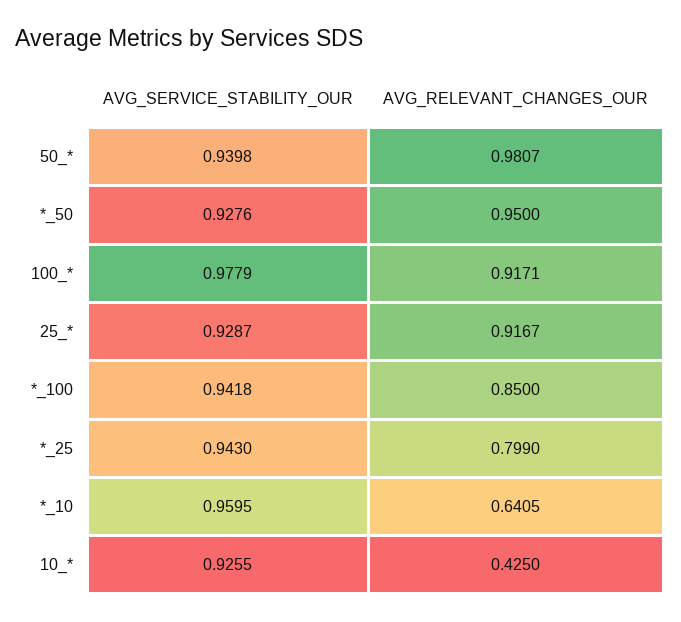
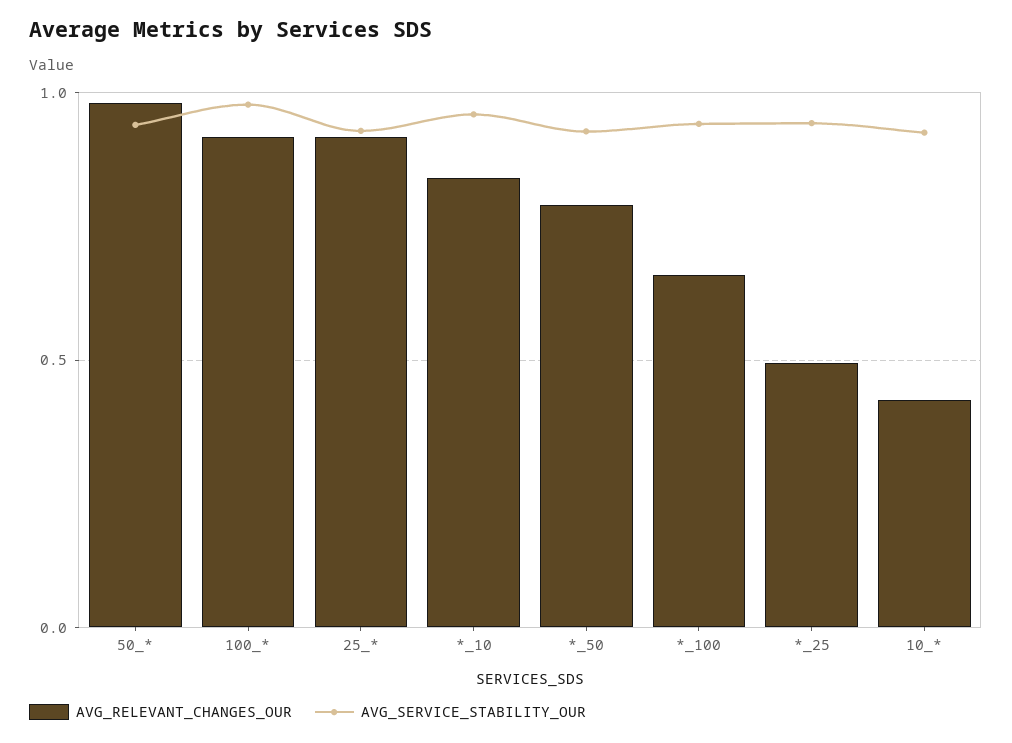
  {
    "AVG_SERVICE_STABILITY_OUR": {
      "50_*": 0.9398,
      "*_50": 0.9276,
      "100_*": 0.9779,
      "25_*": 0.9287,
      "*_100": 0.9418,
      "*_25": 0.943,
      "*_10": 0.9595,
      "10_*": 0.9255
    },
    "AVG_RELEVANT_CHANGES_OUR": {
      "50_*": 0.9807,
-     "*_50": 0.95,
+     "*_50": 0.8,
      "100_*": 0.9171,
      "25_*": 0.9167,
-     "*_100": 0.85,
+     "*_100": 0.65,
-     "*_25": 0.799,
+     "*_25": 0.5,
-     "*_10": 0.6405,
+     "*_10": 0.85,
      "10_*": 0.425
    }
  }

